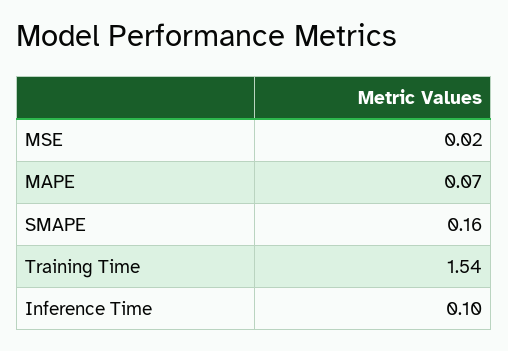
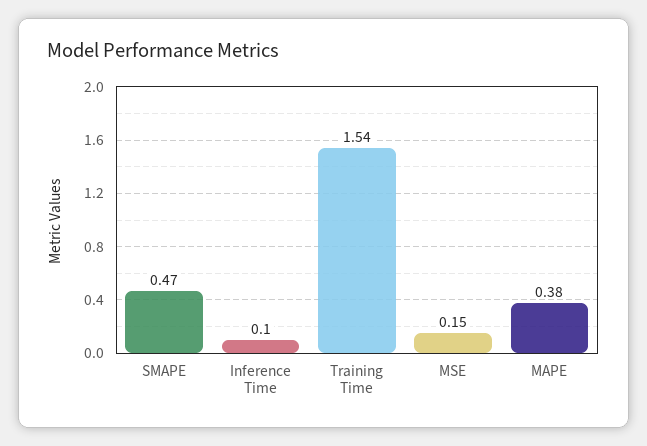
  {
-   "MSE": 0.02,
+   "MSE": 0.15,
-   "MAPE": 0.07,
+   "MAPE": 0.38,
-   "SMAPE": 0.16,
+   "SMAPE": 0.47,
    "Training Time": 1.54,
    "Inference Time": 0.1
  }

